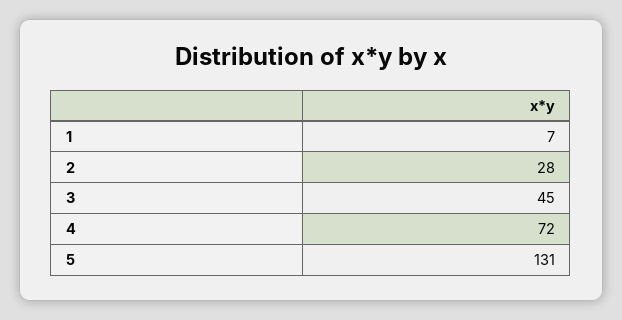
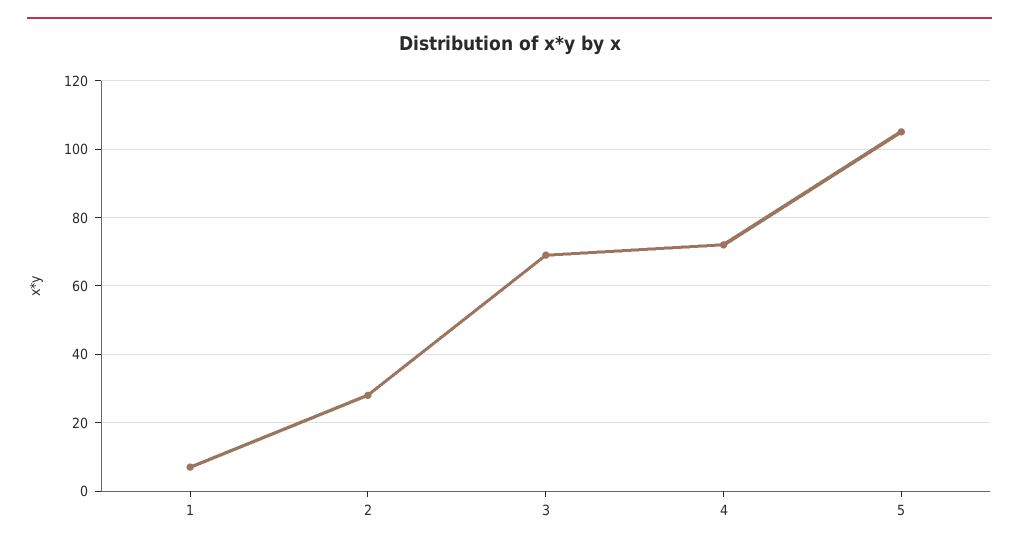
  {
    "1": 7,
    "2": 28,
-   "3": 45,
+   "3": 70,
    "4": 72,
-   "5": 131
+   "5": 105
  }

